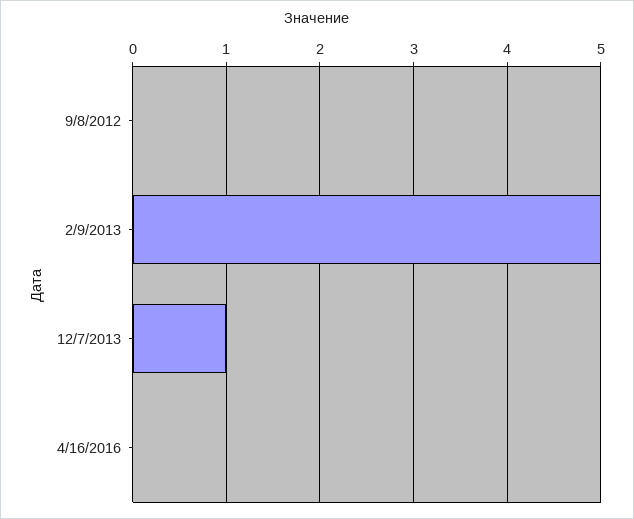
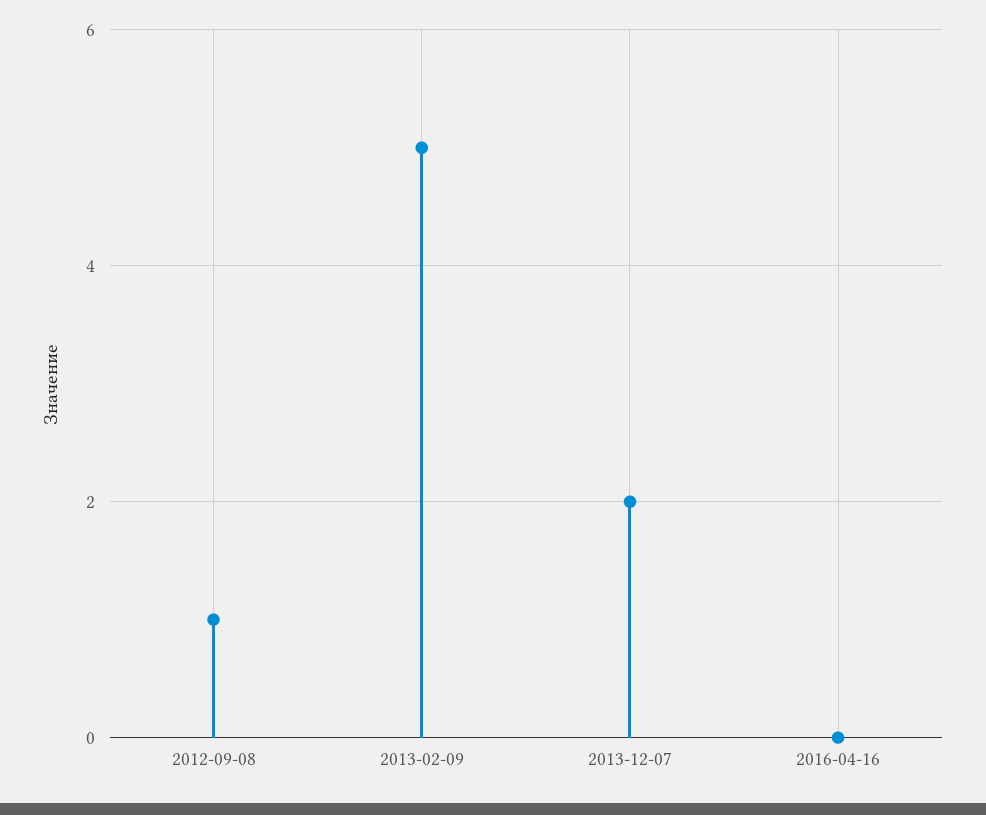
  {
-   "9/8/2012": 0,
+   "9/8/2012": 1,
    "2/9/2013": 5,
-   "12/7/2013": 1,
+   "12/7/2013": 2,
    "4/16/2016": 0
  }

